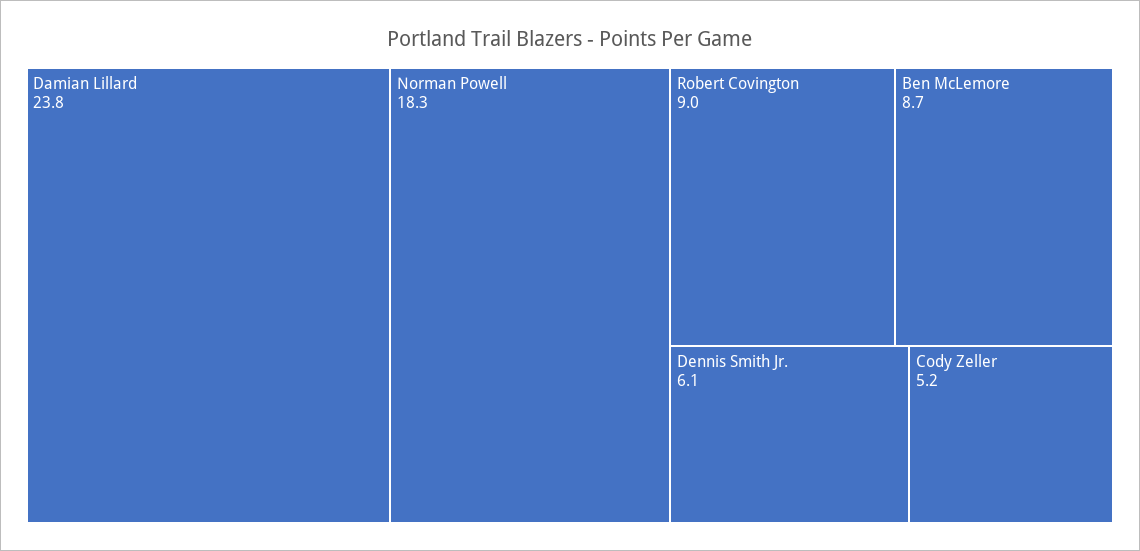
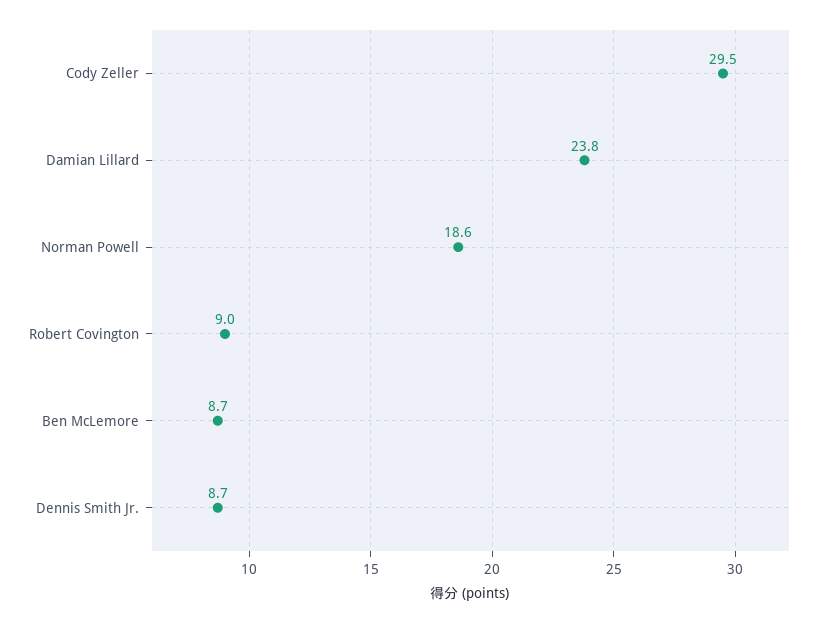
  {
    "Damian Lillard": 23.8,
-   "Norman Powell": 18.3,
+   "Norman Powell": 18.6,
    "Robert Covington": 9,
    "Ben McLemore": 8.7,
-   "Dennis Smith Jr.": 6.1,
+   "Dennis Smith Jr.": 8.7,
-   "Cody Zeller": 5.2
+   "Cody Zeller": 29.5
  }

